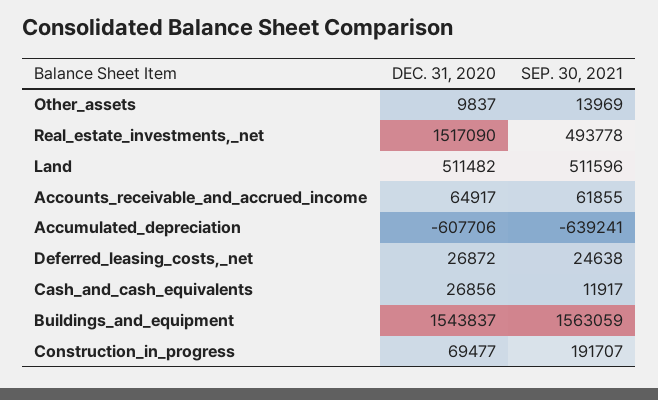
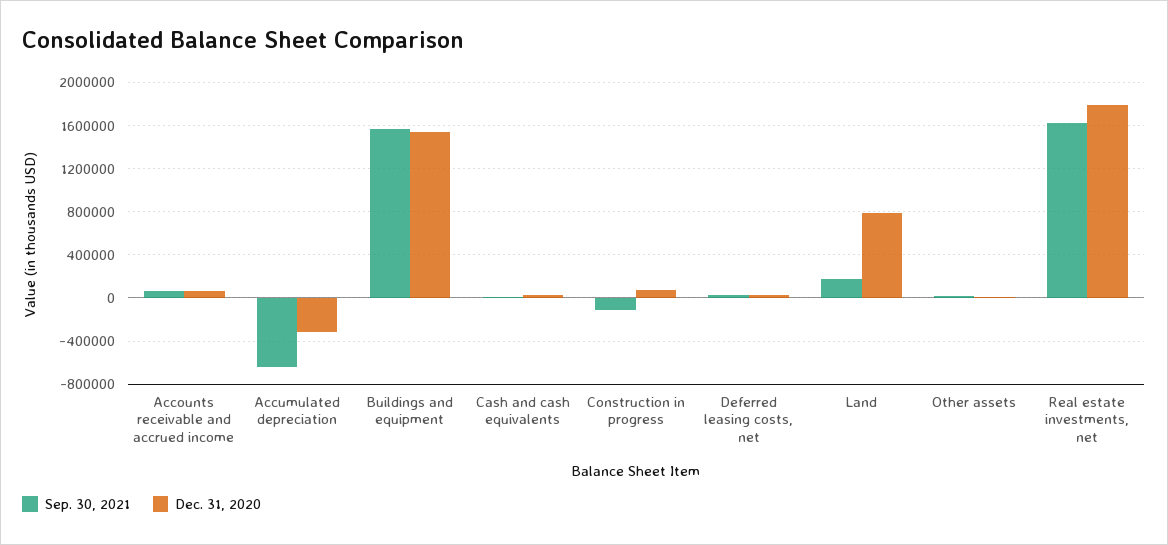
  {
    "DEC. 31, 2020": {
      "Other_assets": 9837,
-     "Real_estate_investments,_net": 1517090,
+     "Real_estate_investments,_net": 1800000,
-     "Land": 511482,
+     "Land": 800000,
      "Accounts_receivable_and_accrued_income": 64917,
-     "Accumulated_depreciation": -607706,
+     "Accumulated_depreciation": -300000,
      "Deferred_leasing_costs,_net": 26872,
      "Cash_and_cash_equivalents": 26856,
      "Buildings_and_equipment": 1543837,
      "Construction_in_progress": 69477
    },
    "SEP. 30, 2021": {
      "Other_assets": 13969,
-     "Real_estate_investments,_net": 493778,
+     "Real_estate_investments,_net": 1600000,
-     "Land": 511596,
+     "Land": 200000,
      "Accounts_receivable_and_accrued_income": 61855,
      "Accumulated_depreciation": -639241,
      "Deferred_leasing_costs,_net": 24638,
      "Cash_and_cash_equivalents": 11917,
      "Buildings_and_equipment": 1563059,
-     "Construction_in_progress": 191707
+     "Construction_in_progress": -100000
    }
  }

